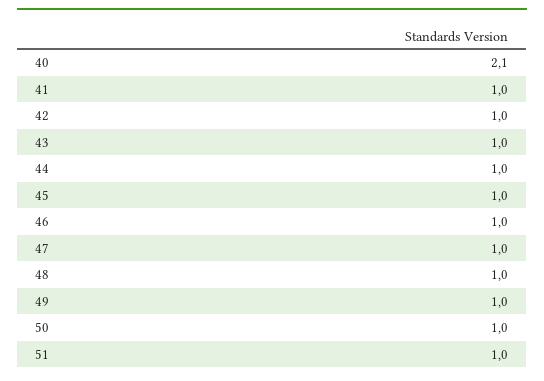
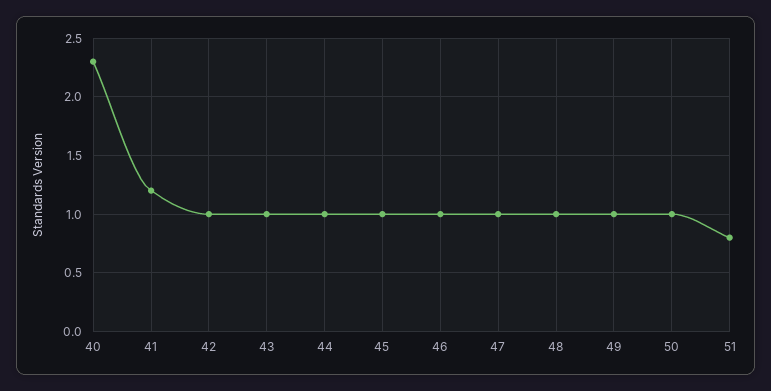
  {
-   "40": 2.1,
+   "40": 2.3,
-   "41": 1,
+   "41": 1.2,
    "42": 1,
    "43": 1,
    "44": 1,
    "45": 1,
    "46": 1,
    "47": 1,
    "48": 1,
    "49": 1,
    "50": 1,
-   "51": 1
+   "51": 0.8
  }

